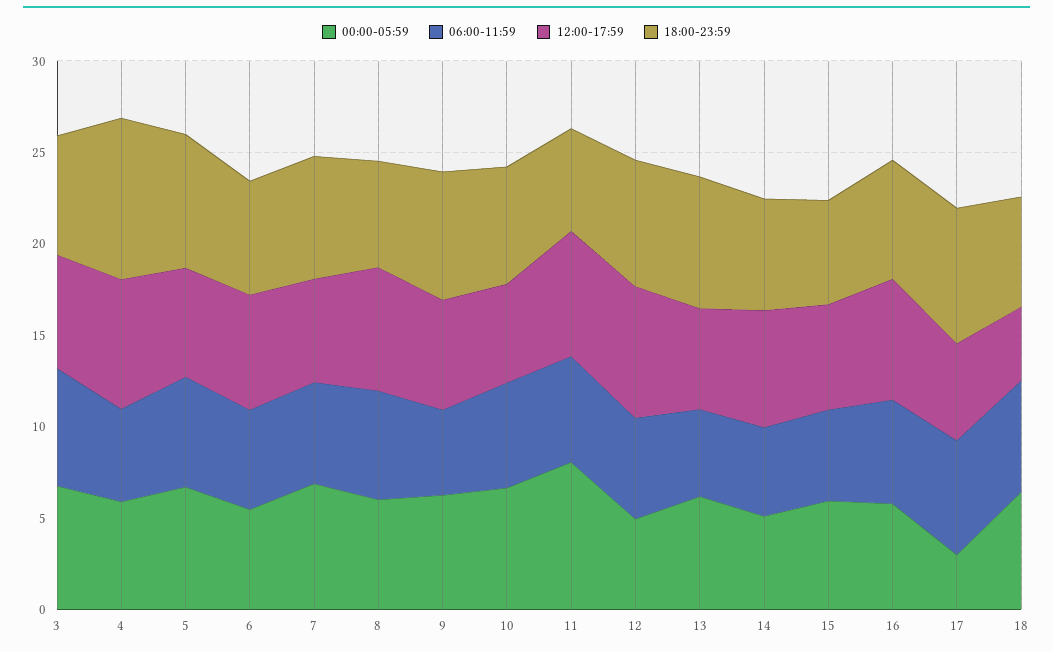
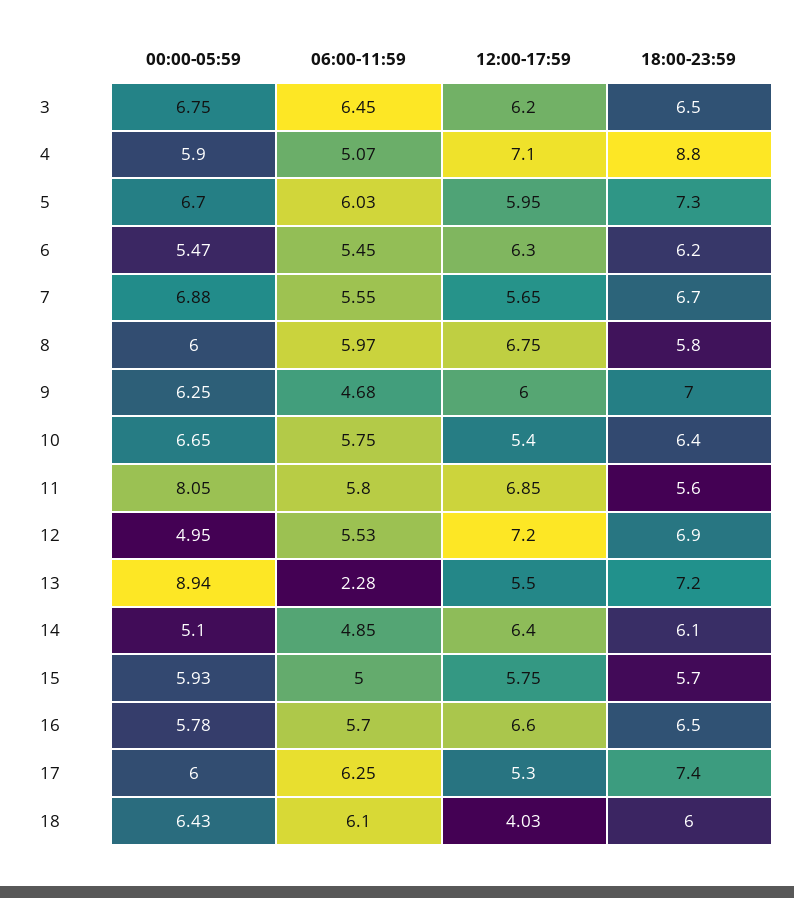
  {
    "00:00-05:59": {
      "3": 6.75,
      "4": 5.9,
      "5": 6.7,
      "6": 5.47,
      "7": 6.88,
      "8": 6,
      "9": 6.25,
      "10": 6.65,
      "11": 8.05,
      "12": 4.95,
-     "13": 6,
+     "13": 8.94,
      "14": 5.1,
      "15": 5.93,
      "16": 5.78,
-     "17": 3,
+     "17": 6,
      "18": 6.43
    },
    "06:00-11:59": {
      "3": 6.45,
      "4": 5.07,
      "5": 6.03,
      "6": 5.45,
      "7": 5.55,
      "8": 5.97,
      "9": 4.68,
      "10": 5.75,
      "11": 5.8,
      "12": 5.53,
-     "13": 5,
+     "13": 2.28,
      "14": 4.85,
      "15": 5,
      "16": 5.7,
      "17": 6.25,
      "18": 6.1
    },
    "12:00-17:59": {
      "3": 6.2,
      "4": 7.1,
      "5": 5.95,
      "6": 6.3,
      "7": 5.65,
      "8": 6.75,
      "9": 6,
      "10": 5.4,
      "11": 6.85,
      "12": 7.2,
      "13": 5.5,
      "14": 6.4,
      "15": 5.75,
      "16": 6.6,
      "17": 5.3,
      "18": 4.03
    },
    "18:00-23:59": {
      "3": 6.5,
      "4": 8.8,
      "5": 7.3,
      "6": 6.2,
      "7": 6.7,
      "8": 5.8,
      "9": 7,
      "10": 6.4,
      "11": 5.6,
      "12": 6.9,
      "13": 7.2,
      "14": 6.1,
      "15": 5.7,
      "16": 6.5,
      "17": 7.4,
      "18": 6
    }
  }

